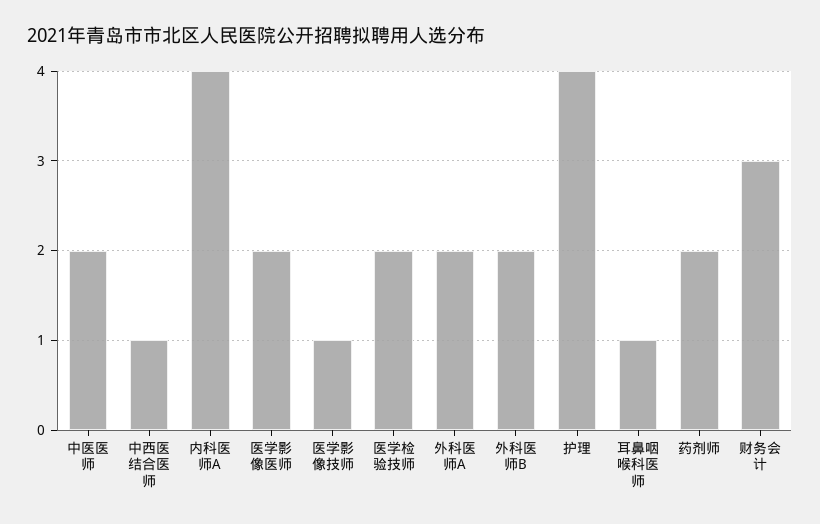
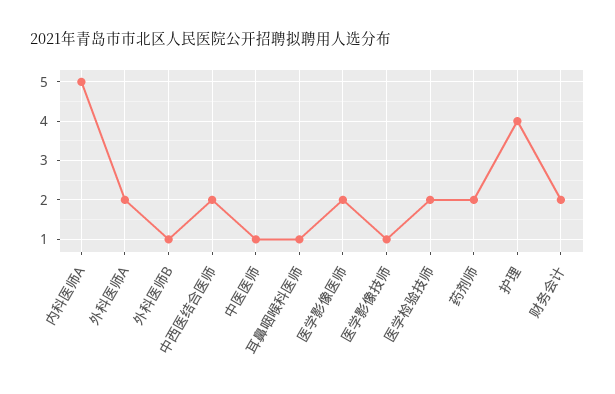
  {
-   "中医医师": 2,
+   "中医医师": 1,
-   "中西医结合医师": 1,
+   "中西医结合医师": 2,
-   "内科医师A": 4,
+   "内科医师A": 5,
    "医学影像医师": 2,
    "医学影像技师": 1,
    "医学检验技师": 2,
    "外科医师A": 2,
-   "外科医师B": 2,
+   "外科医师B": 1,
    "护理": 4,
    "耳鼻咽喉科医师": 1,
    "药剂师": 2,
-   "财务会计": 3
+   "财务会计": 2
  }

